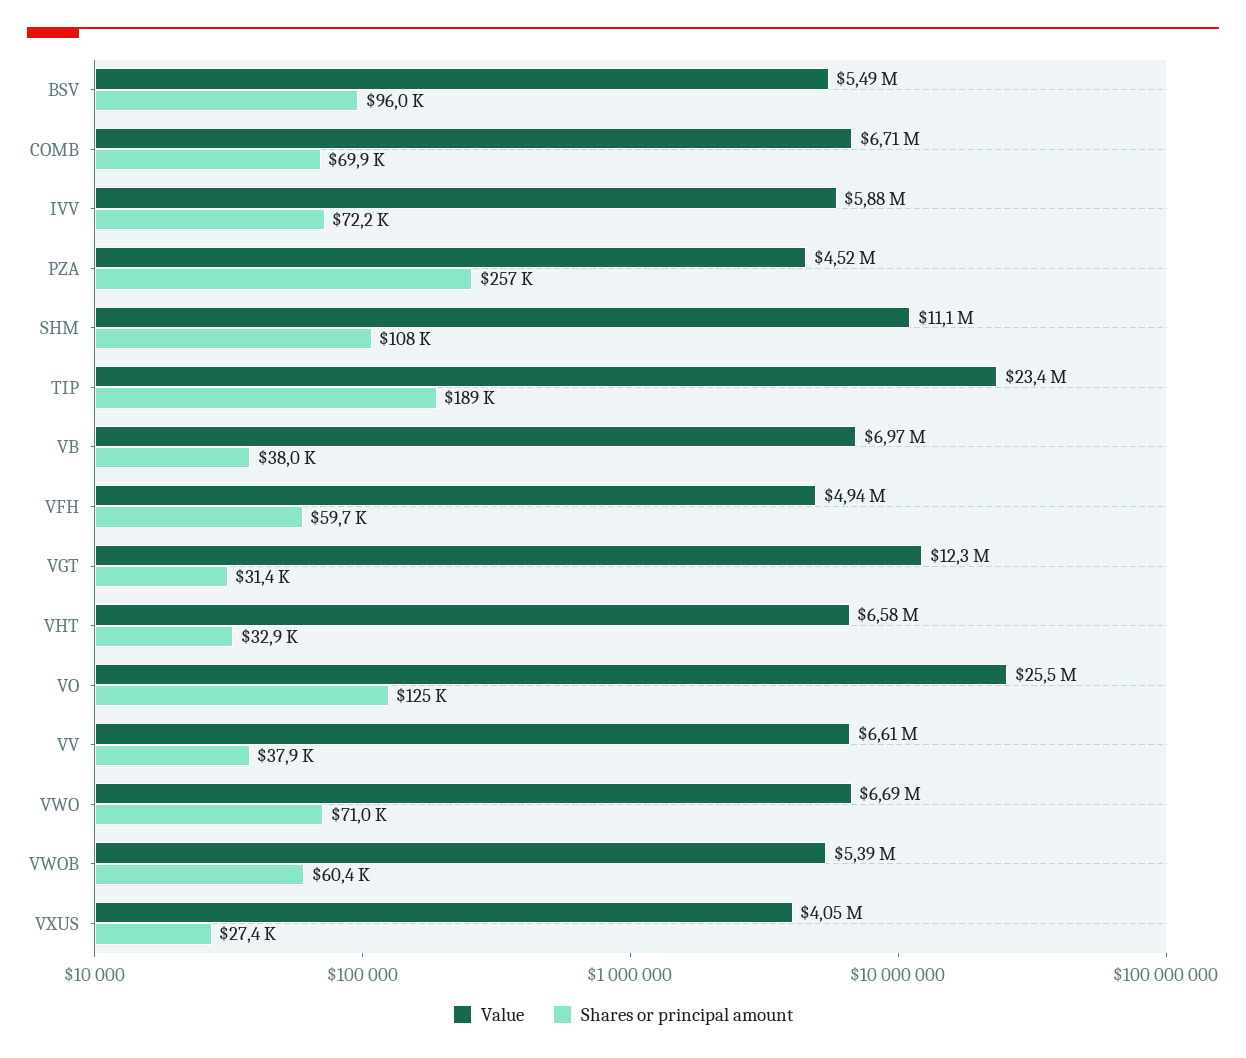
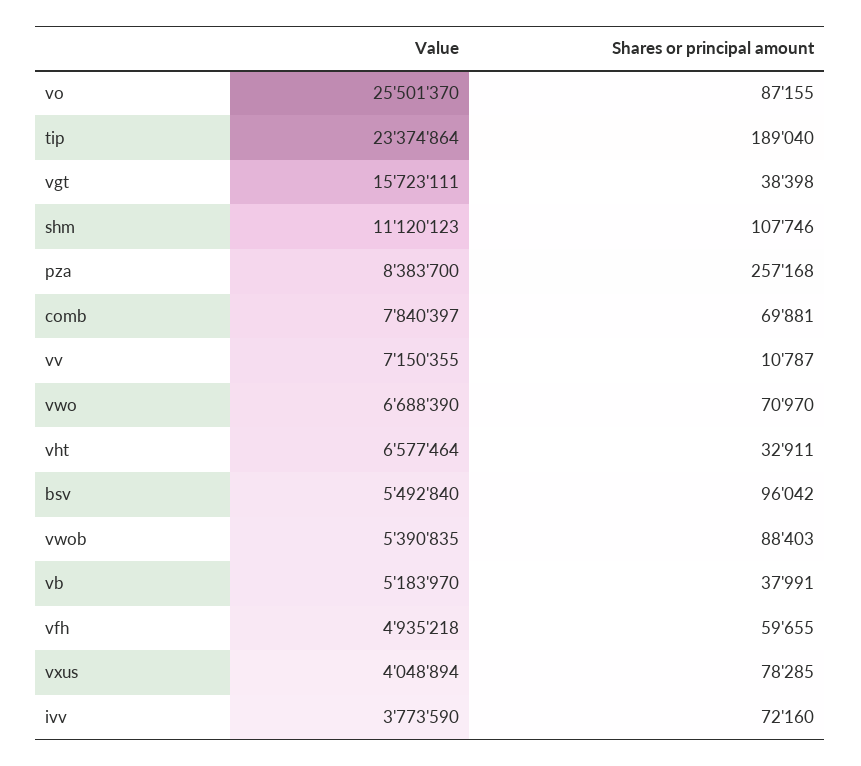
  {
    "Value": {
      "BSV": 5492840,
-     "COMB": 6710000,
+     "COMB": 7840397,
-     "IVV": 5880000,
+     "IVV": 3773590,
-     "PZA": 4520000,
+     "PZA": 8383700,
      "SHM": 11120123,
      "TIP": 23374864,
-     "VB": 6970000,
+     "VB": 5183970,
      "VFH": 4935218,
-     "VGT": 12300000,
+     "VGT": 15723111,
      "VHT": 6577464,
      "VO": 25501370,
-     "VV": 6610000,
+     "VV": 7150355,
      "VWO": 6688390,
      "VWOB": 5390835,
      "VXUS": 4048894
    },
    "Shares or principal amount": {
      "BSV": 96042,
      "COMB": 69881,
      "IVV": 72160,
      "PZA": 257168,
      "SHM": 107746,
      "TIP": 189040,
      "VB": 37991,
      "VFH": 59655,
-     "VGT": 31400,
+     "VGT": 38398,
      "VHT": 32911,
-     "VO": 125000,
+     "VO": 87155,
-     "VV": 37900,
+     "VV": 10787,
      "VWO": 70970,
-     "VWOB": 60400,
+     "VWOB": 88403,
-     "VXUS": 27400
+     "VXUS": 78285
    }
  }

